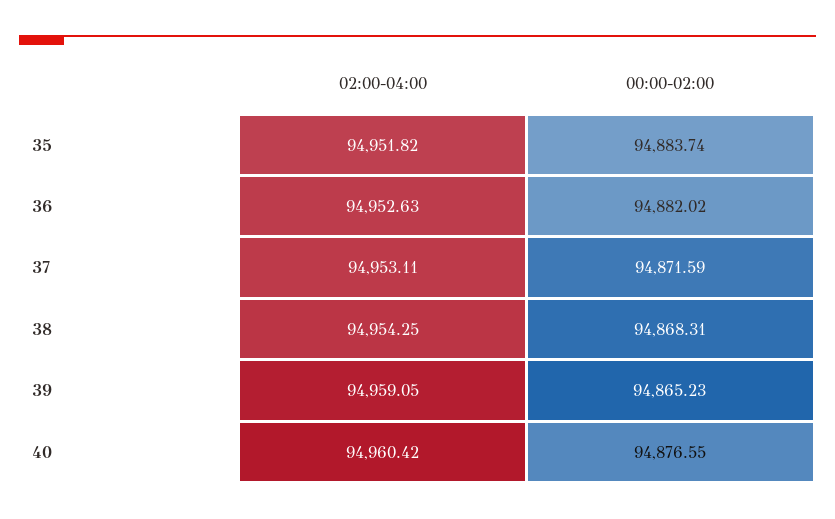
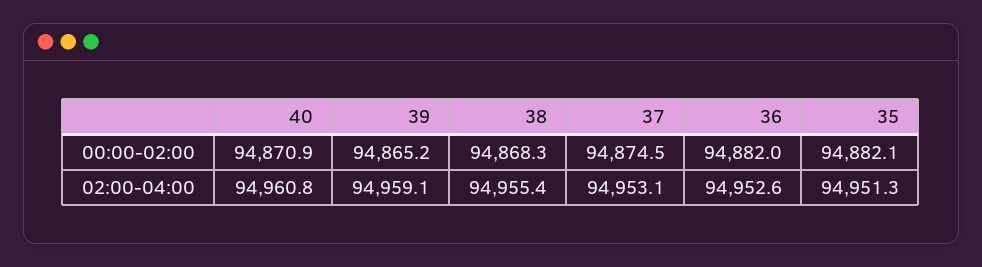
  {
    "02:00-04:00": {
-     "35": 94951.82,
+     "35": 94951.3,
      "36": 94952.63,
      "37": 94953.11,
-     "38": 94954.25,
+     "38": 94955.4,
      "39": 94959.05,
-     "40": 94960.42
+     "40": 94960.8
    },
    "00:00-02:00": {
-     "35": 94883.74,
+     "35": 94882.1,
      "36": 94882.02,
-     "37": 94871.59,
+     "37": 94874.5,
      "38": 94868.31,
      "39": 94865.23,
-     "40": 94876.55
+     "40": 94870.9
    }
  }

